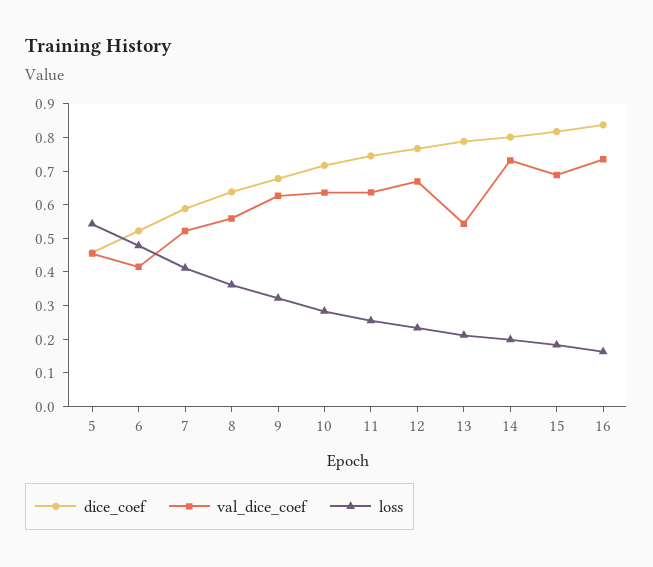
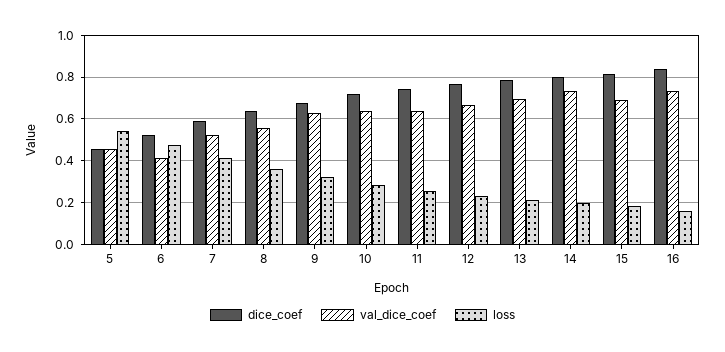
  {
    "dice_coef": {
      "5": 0.45,
      "6": 0.525,
      "7": 0.6,
      "8": 0.65,
      "9": 0.675,
      "10": 0.725,
      "11": 0.75,
      "12": 0.775,
      "13": 0.8,
      "14": 0.8,
      "15": 0.825,
      "16": 0.825
    },
    "val_dice_coef": {
      "5": 0.45,
      "6": 0.425,
      "7": 0.525,
      "8": 0.55,
      "9": 0.625,
      "10": 0.625,
      "11": 0.625,
      "12": 0.675,
-     "13": 0.55,
+     "13": 0.7,
      "14": 0.725,
      "15": 0.7,
      "16": 0.725
    },
    "loss": {
      "5": 0.55,
      "6": 0.475,
      "7": 0.4,
      "8": 0.35,
      "9": 0.325,
      "10": 0.275,
      "11": 0.25,
      "12": 0.225,
      "13": 0.2,
      "14": 0.2,
      "15": 0.175,
      "16": 0.175
    }
  }

